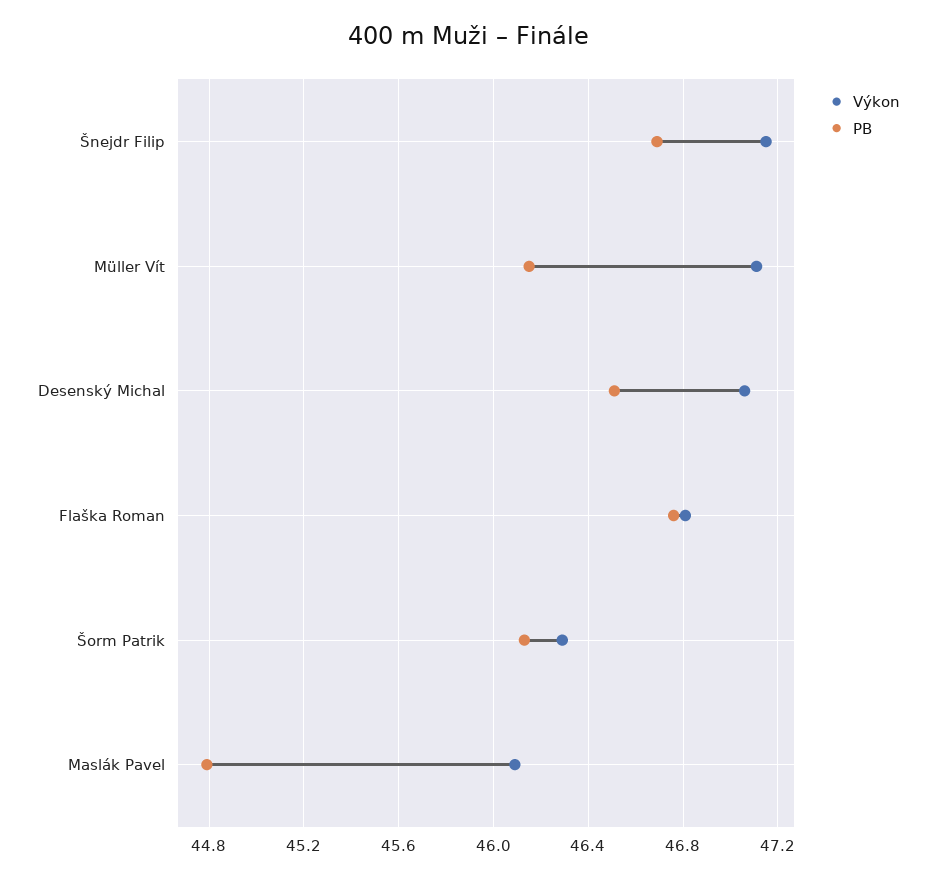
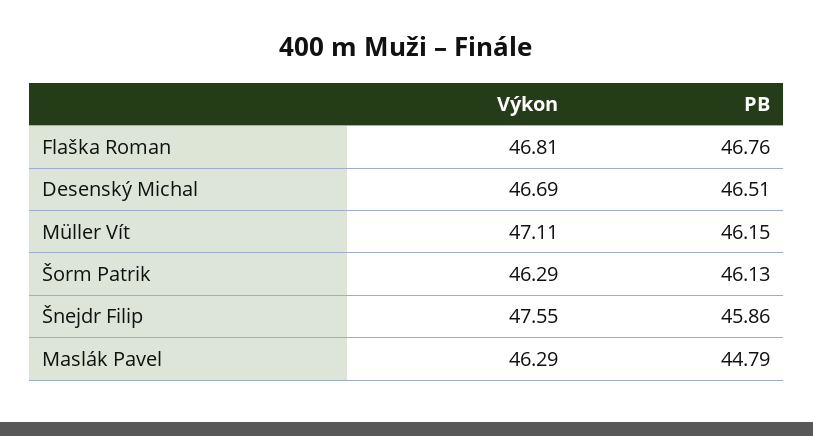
  {
    "Výkon": {
-     "Šnejdr Filip": 47.15,
+     "Šnejdr Filip": 47.55,
      "Müller Vít": 47.11,
-     "Desenský Michal": 47.05,
+     "Desenský Michal": 46.69,
      "Flaška Roman": 46.81,
      "Šorm Patrik": 46.29,
-     "Maslák Pavel": 46.1
+     "Maslák Pavel": 46.29
    },
    "PB": {
-     "Šnejdr Filip": 46.7,
+     "Šnejdr Filip": 45.86,
      "Müller Vít": 46.15,
      "Desenský Michal": 46.51,
      "Flaška Roman": 46.76,
      "Šorm Patrik": 46.13,
      "Maslák Pavel": 44.79
    }
  }

